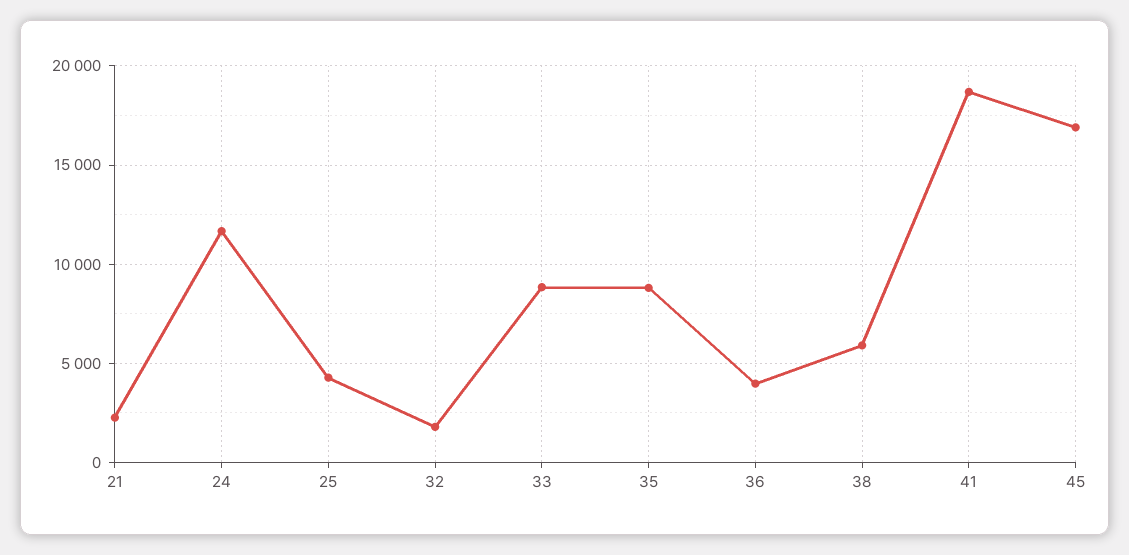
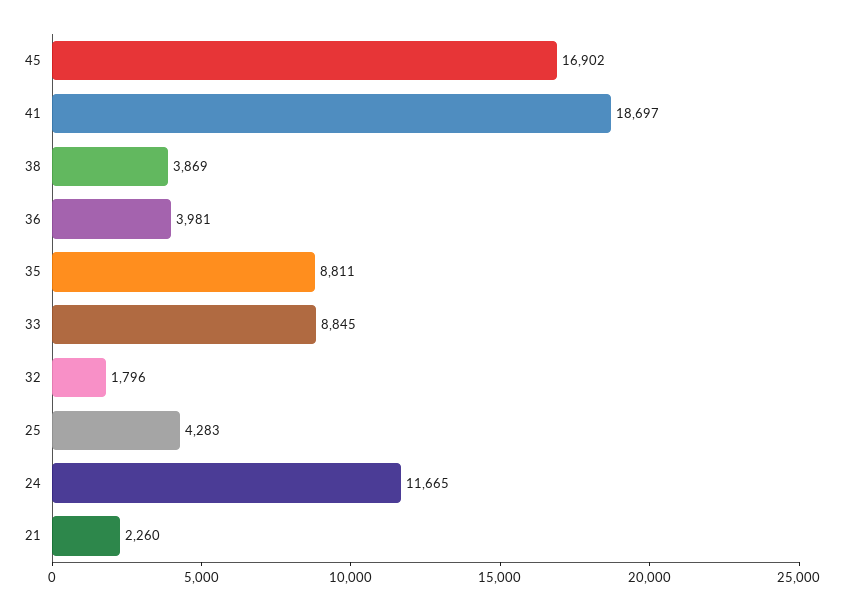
  {
    "21": 2260,
    "24": 11665,
    "25": 4283,
    "32": 1796,
    "33": 8845,
    "35": 8811,
    "36": 3981,
-   "38": 6000,
+   "38": 3869,
    "41": 18697,
    "45": 16902
  }

